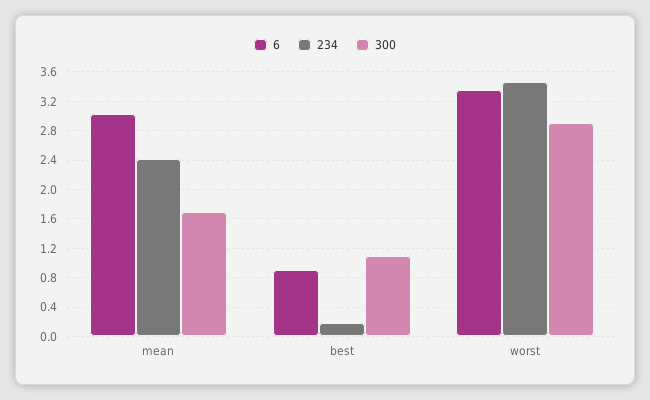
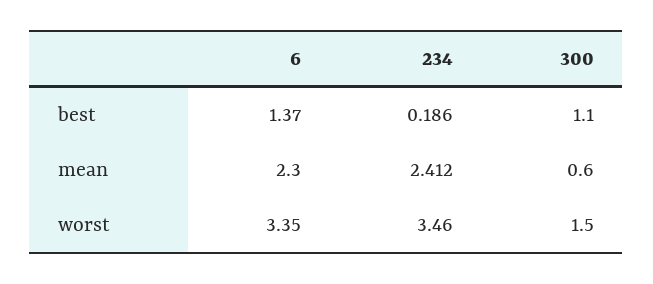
  {
    "6": {
-     "mean": 3,
+     "mean": 2.3,
-     "best": 0.9,
+     "best": 1.37,
      "worst": 3.35
    },
    "234": {
      "mean": 2.412,
      "best": 0.186,
      "worst": 3.46
    },
    "300": {
-     "mean": 1.7,
+     "mean": 0.6,
      "best": 1.1,
-     "worst": 2.9
+     "worst": 1.5
    }
  }

